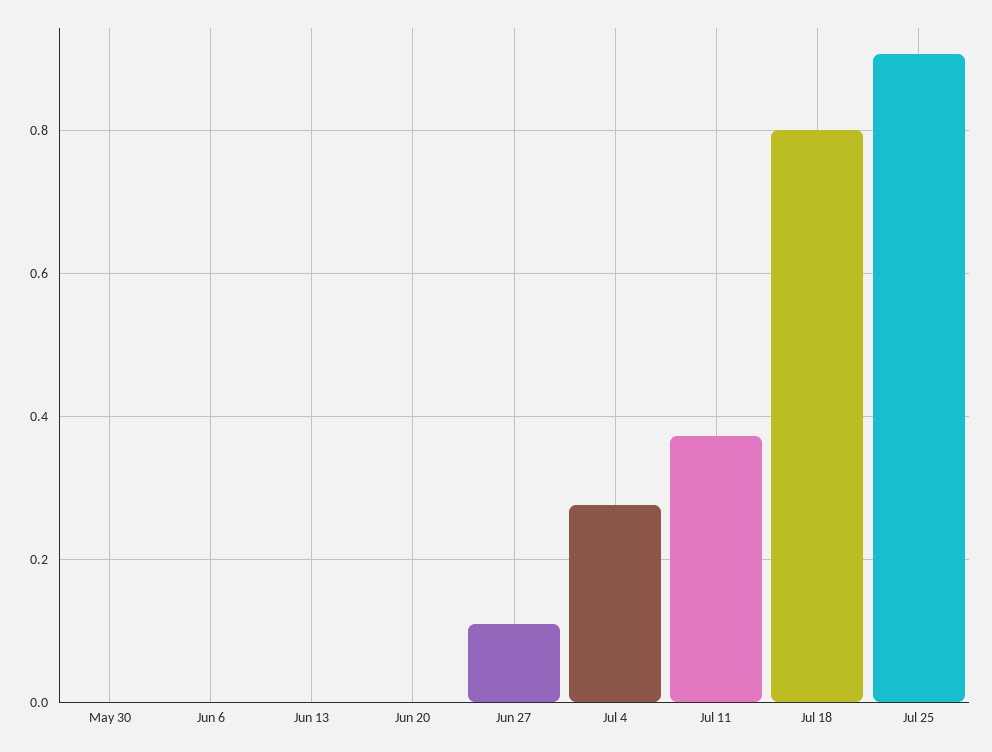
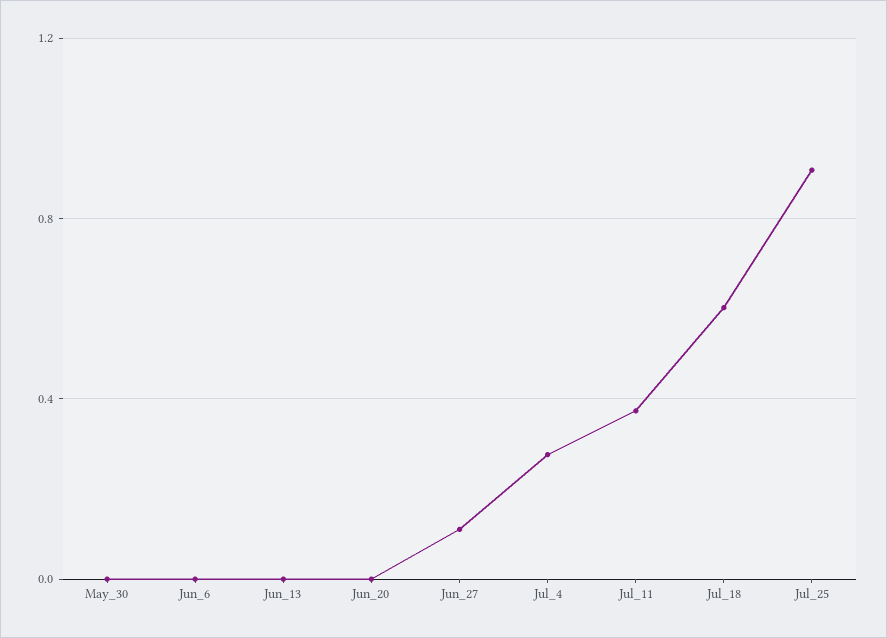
  {
    "May 30": 0,
    "Jun 6": 0,
    "Jun 13": 0,
    "Jun 20": 0,
    "Jun 27": 0.12,
    "Jul 4": 0.28,
    "Jul 11": 0.38,
-   "Jul 18": 0.8,
+   "Jul 18": 0.6,
    "Jul 25": 0.9
  }

